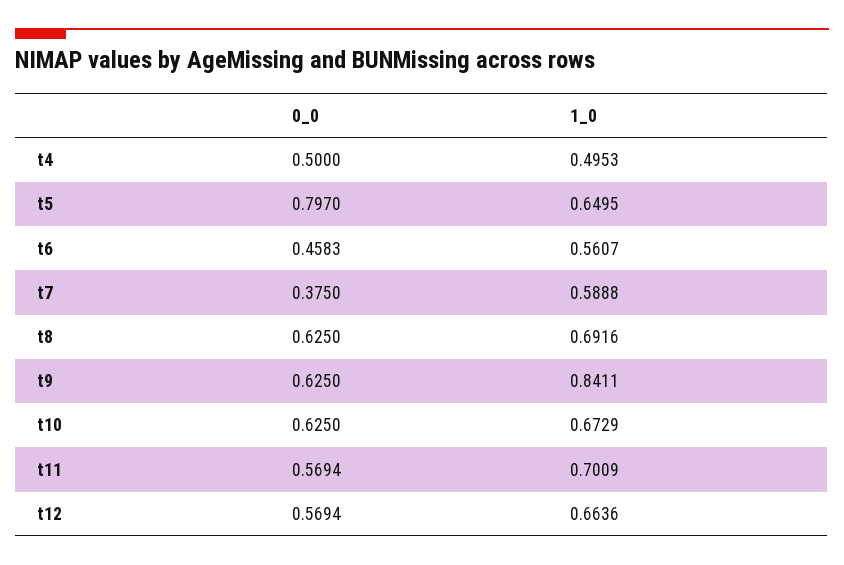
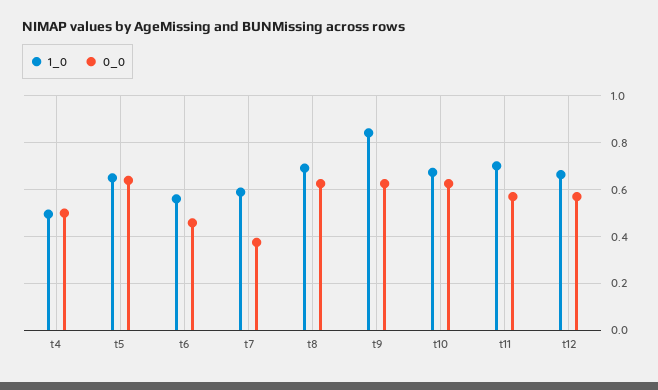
  {
    "0_0": {
      "t4": 0.5,
-     "t5": 0.797,
+     "t5": 0.65,
      "t6": 0.4583,
      "t7": 0.375,
      "t8": 0.625,
      "t9": 0.625,
      "t10": 0.625,
      "t11": 0.5694,
      "t12": 0.5694
    },
    "1_0": {
      "t4": 0.4953,
      "t5": 0.6495,
      "t6": 0.5607,
      "t7": 0.5888,
      "t8": 0.6916,
      "t9": 0.8411,
      "t10": 0.6729,
      "t11": 0.7009,
      "t12": 0.6636
    }
  }

